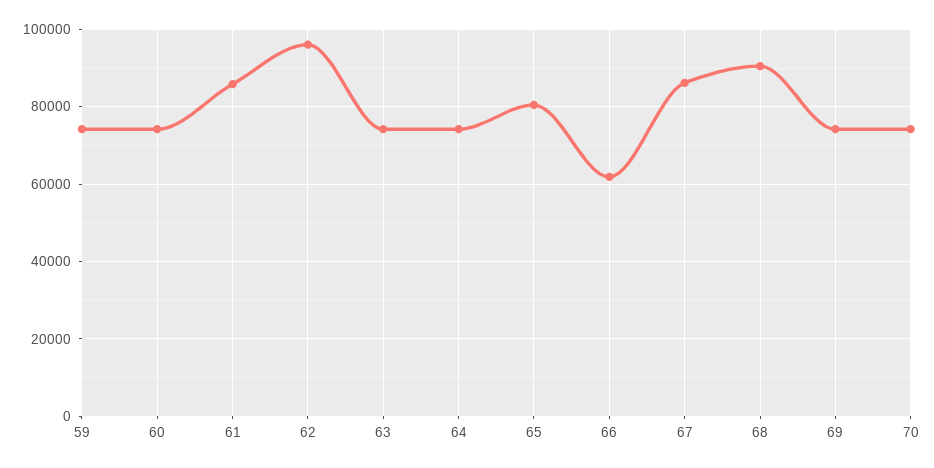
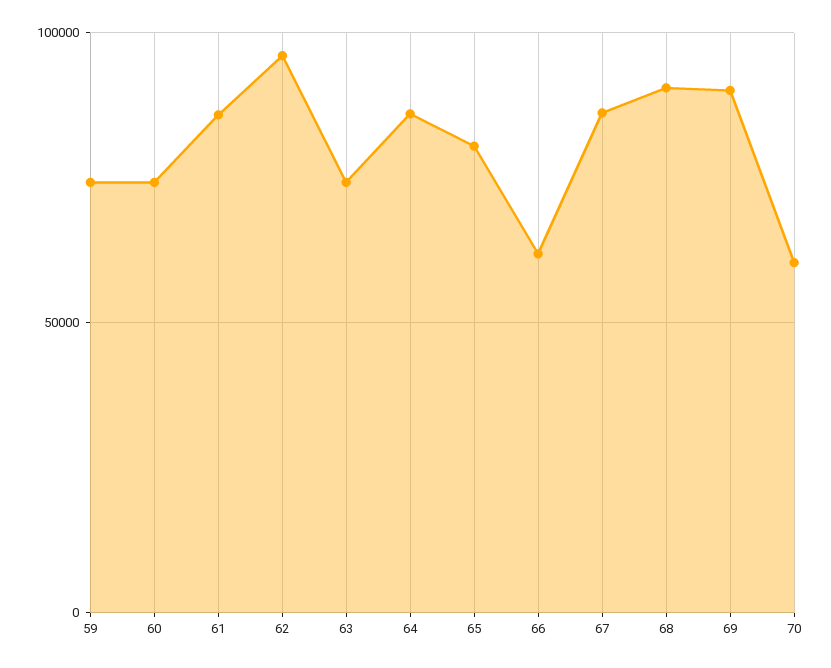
  {
    "59": 74000,
    "60": 74000,
    "61": 86000,
    "62": 96000,
    "63": 74000,
-   "64": 74000,
+   "64": 85000,
    "65": 80000,
    "66": 62000,
    "67": 86000,
    "68": 90000,
-   "69": 74000,
+   "69": 90000,
-   "70": 74000
+   "70": 60000
  }

